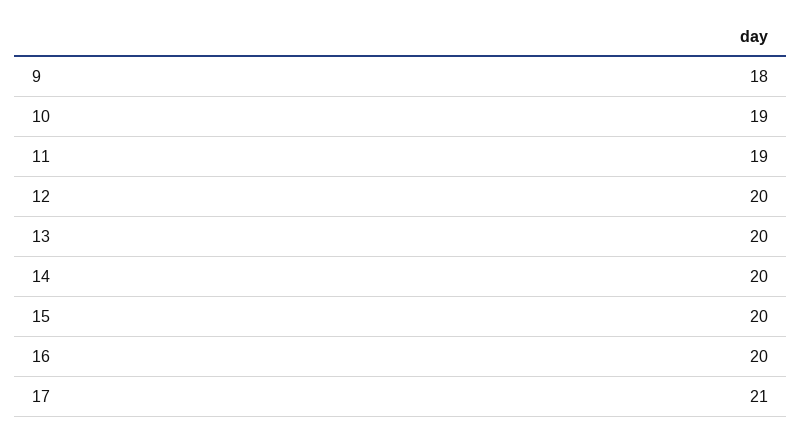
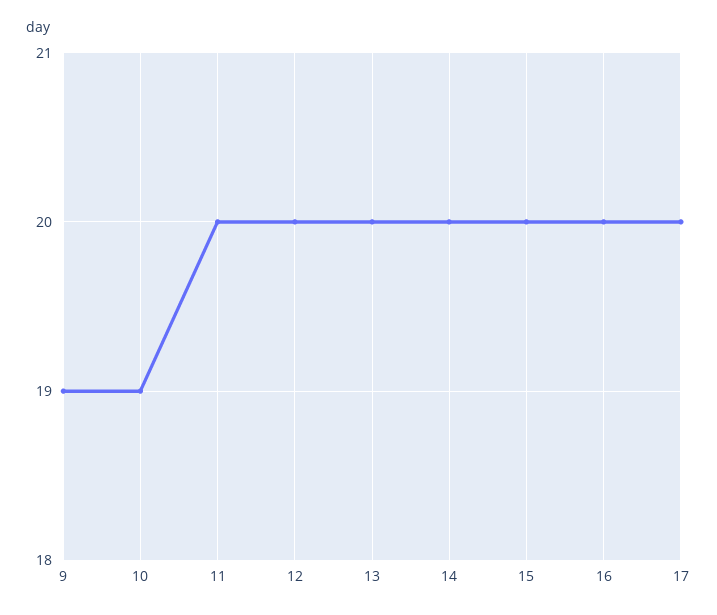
  {
-   "9": 18,
+   "9": 19,
    "10": 19,
-   "11": 19,
+   "11": 20,
    "12": 20,
    "13": 20,
    "14": 20,
    "15": 20,
    "16": 20,
-   "17": 21
+   "17": 20
  }

